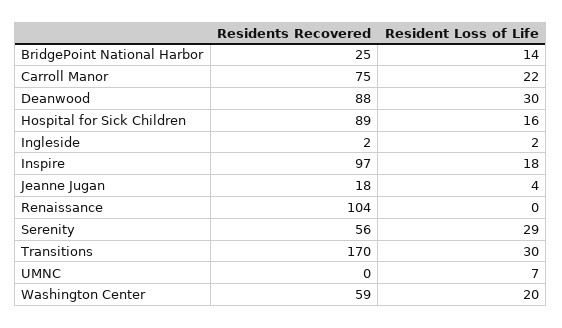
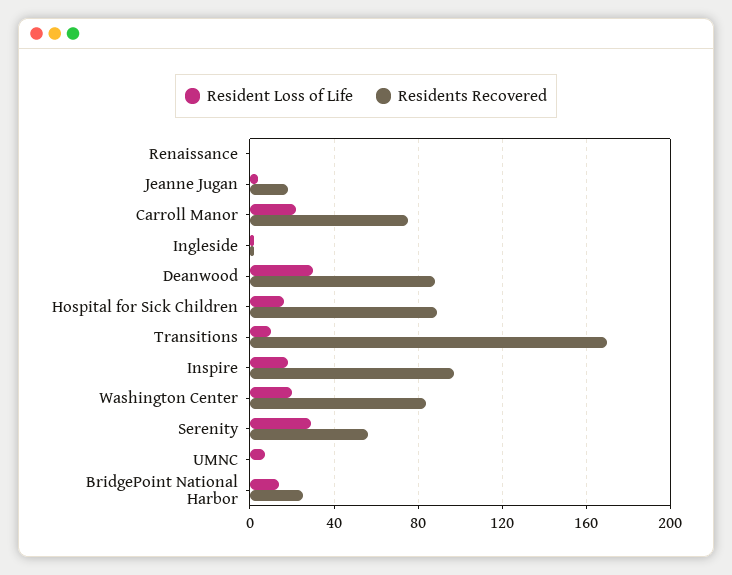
  {
    "Residents Recovered": {
      "BridgePoint National Harbor": 25,
      "Carroll Manor": 75,
      "Deanwood": 88,
      "Hospital for Sick Children": 89,
      "Ingleside": 2,
      "Inspire": 97,
      "Jeanne Jugan": 18,
-     "Renaissance": 104,
+     "Renaissance": 0,
      "Serenity": 56,
      "Transitions": 170,
      "UMNC": 0,
-     "Washington Center": 59
+     "Washington Center": 85
    },
    "Resident Loss of Life": {
      "BridgePoint National Harbor": 14,
      "Carroll Manor": 22,
      "Deanwood": 30,
      "Hospital for Sick Children": 16,
      "Ingleside": 2,
      "Inspire": 18,
      "Jeanne Jugan": 4,
      "Renaissance": 0,
      "Serenity": 29,
-     "Transitions": 30,
+     "Transitions": 10,
      "UMNC": 7,
      "Washington Center": 20
    }
  }

